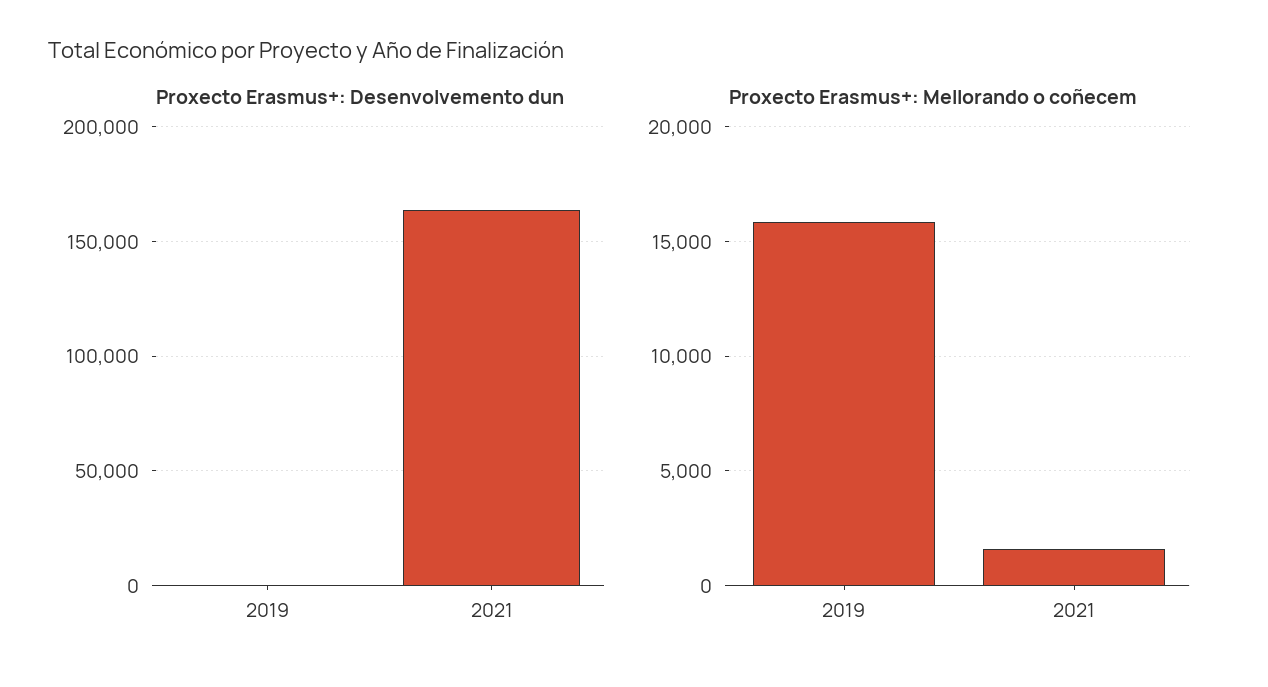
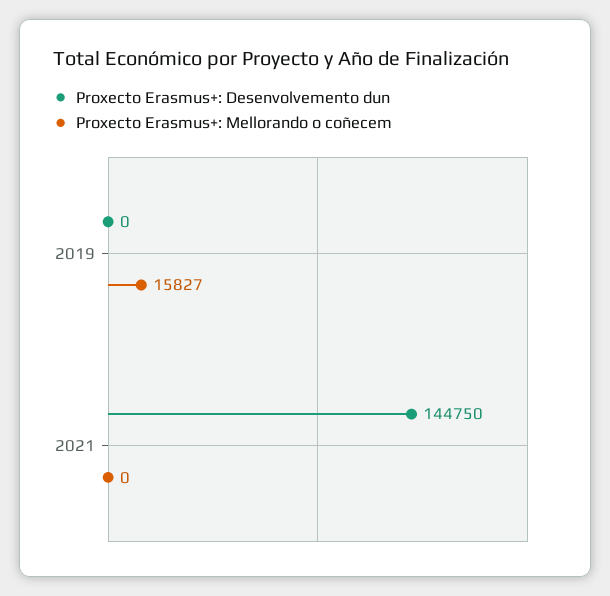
  {
    "Proxecto Erasmus+: Desenvolvemento dun": {
      "2019": 0,
-     "2021": 165000
+     "2021": 144750
    },
    "Proxecto Erasmus+: Mellorando o coñecem": {
      "2019": 15827,
-     "2021": 1500
+     "2021": 0
    }
  }

